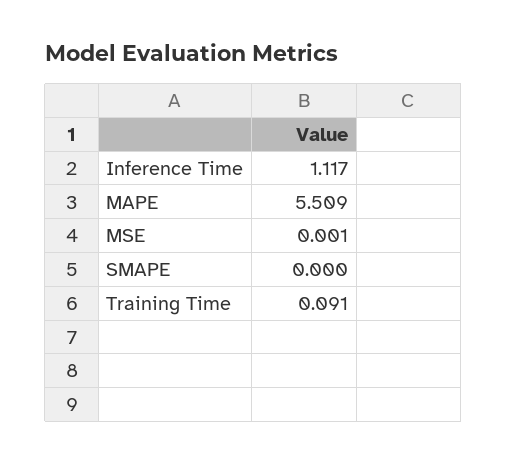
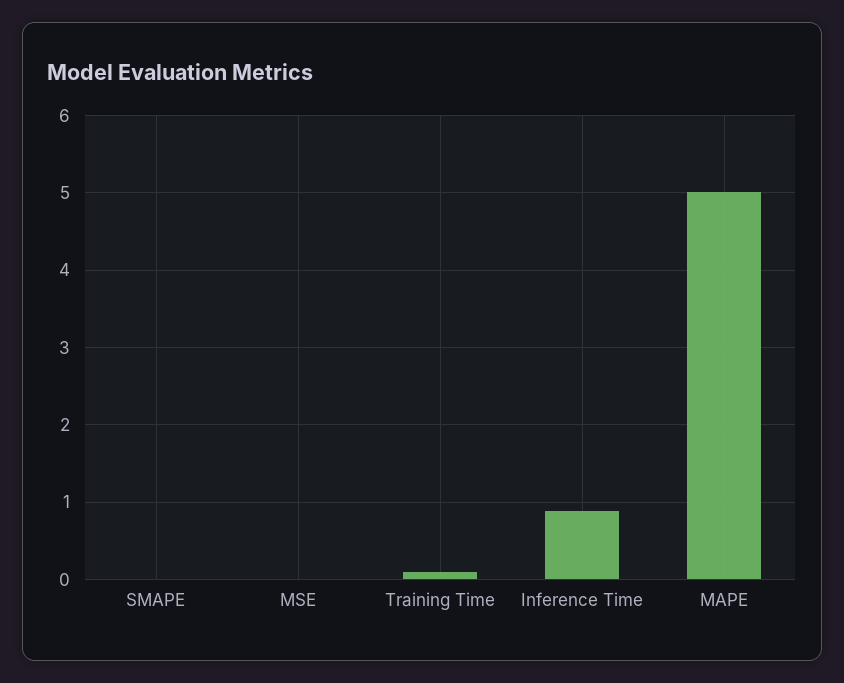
  {
-   "Inference Time": 1.117,
+   "Inference Time": 0.9,
-   "MAPE": 5.509,
+   "MAPE": 5,
    "MSE": 0.001,
    "SMAPE": 0,
    "Training Time": 0.091
  }

